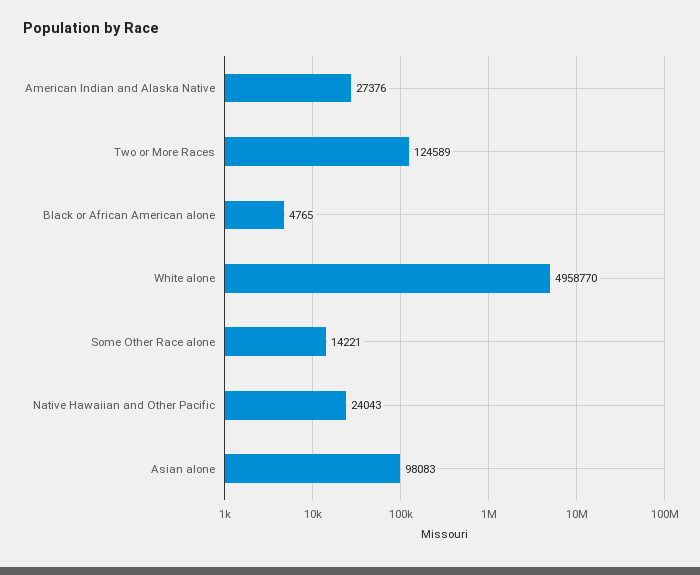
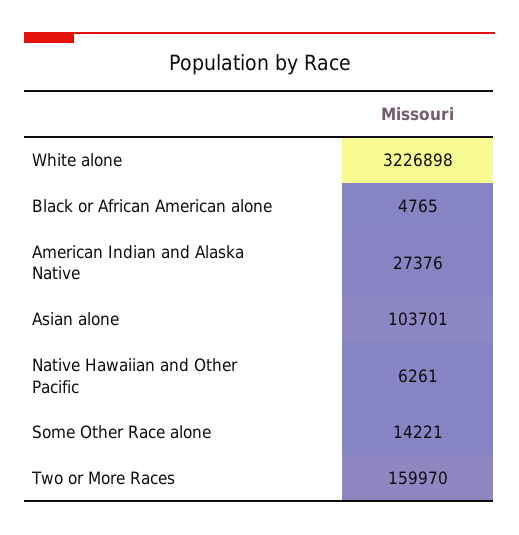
  {
    "American Indian and Alaska Native": 27376,
-   "Two or More Races": 124589,
+   "Two or More Races": 159970,
    "Black or African American alone": 4765,
-   "White alone": 4958770,
+   "White alone": 3226898,
    "Some Other Race alone": 14221,
-   "Native Hawaiian and Other Pacific": 24043,
+   "Native Hawaiian and Other Pacific": 6261,
-   "Asian alone": 98083
+   "Asian alone": 103701
  }

